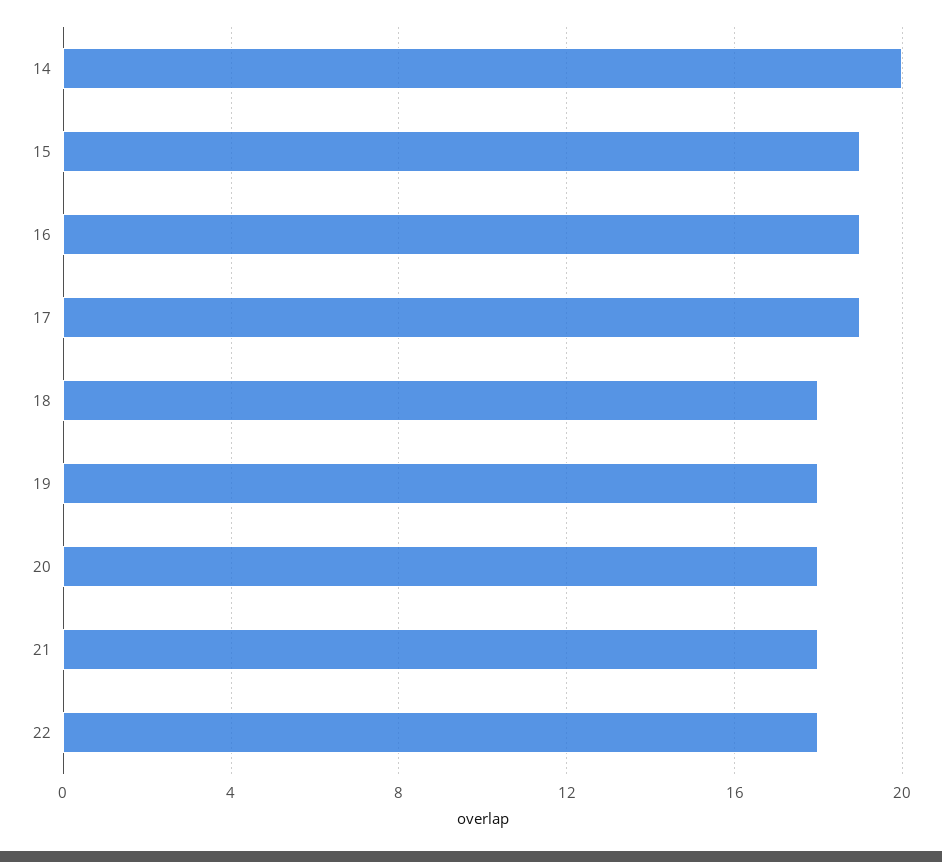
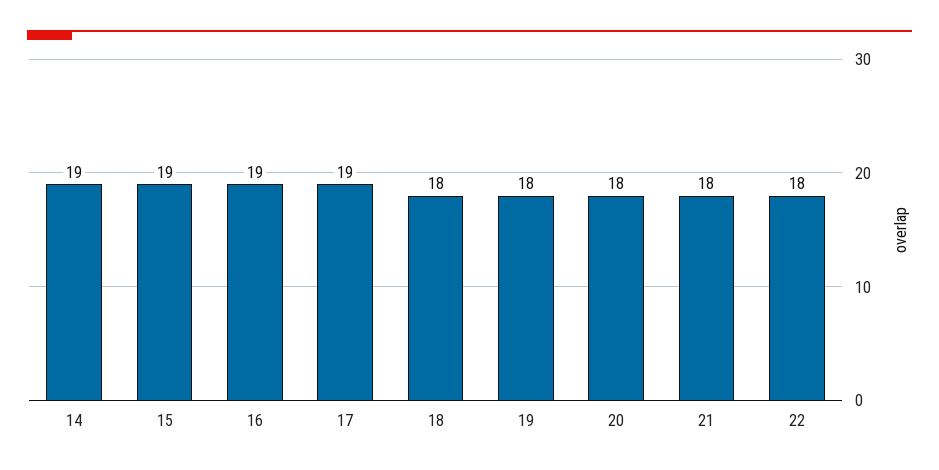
  {
-   "14": 20,
+   "14": 19,
    "15": 19,
    "16": 19,
    "17": 19,
    "18": 18,
    "19": 18,
    "20": 18,
    "21": 18,
    "22": 18
  }

